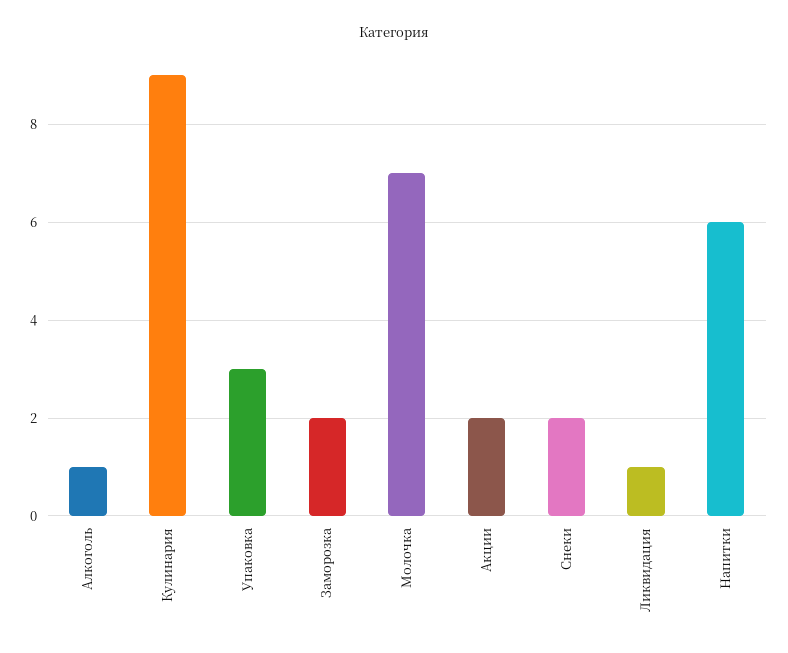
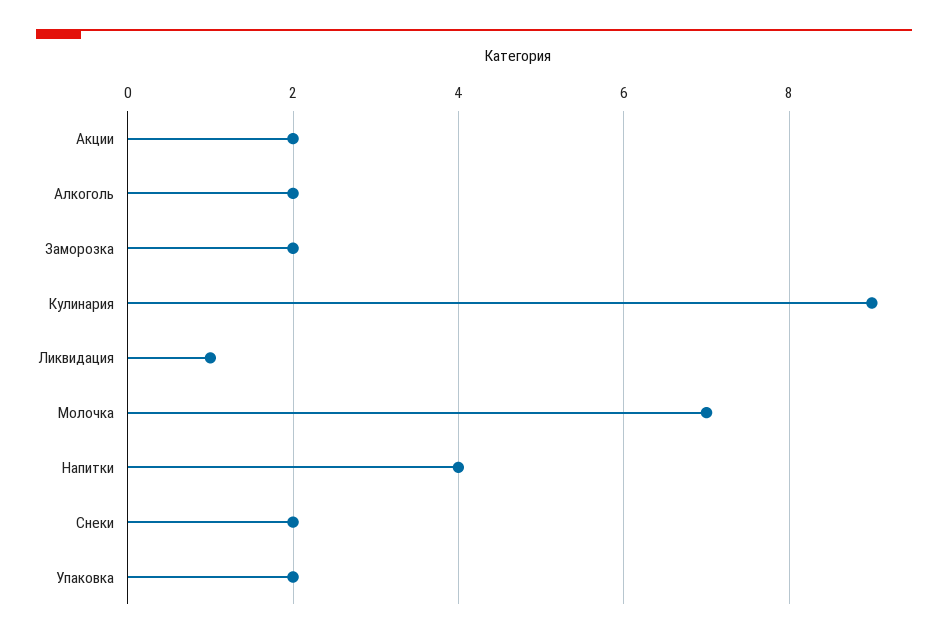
  {
-   "Алкоголь": 1,
+   "Алкоголь": 2,
    "Кулинария": 9,
-   "Упаковка": 3,
+   "Упаковка": 2,
    "Заморозка": 2,
    "Молочка": 7,
    "Акции": 2,
    "Снеки": 2,
    "Ликвидация": 1,
-   "Напитки": 6
+   "Напитки": 4
  }

